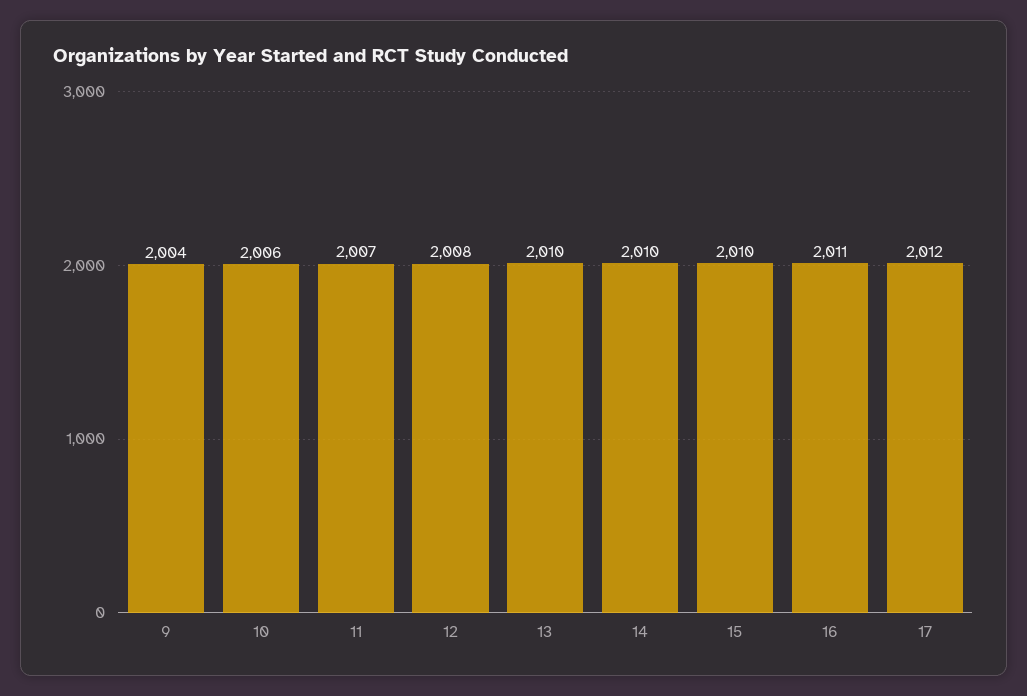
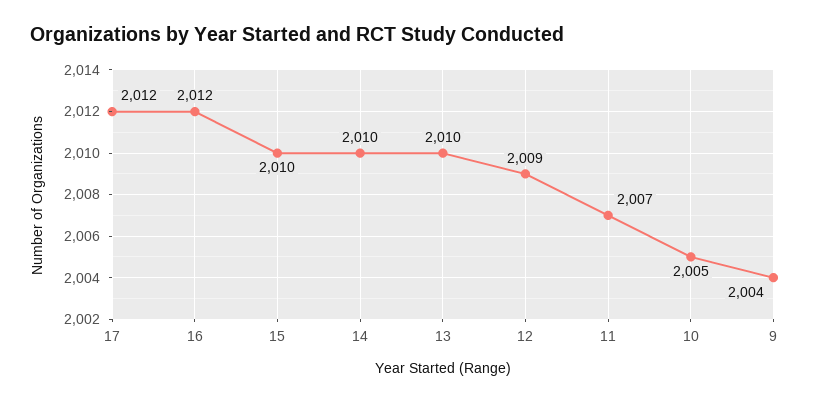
  {
    "9": 2004,
-   "10": 2006,
+   "10": 2005,
    "11": 2007,
-   "12": 2008,
+   "12": 2009,
    "13": 2010,
    "14": 2010,
    "15": 2010,
-   "16": 2011,
+   "16": 2012,
    "17": 2012
  }

